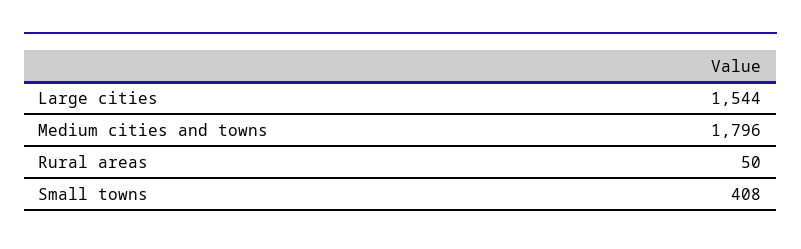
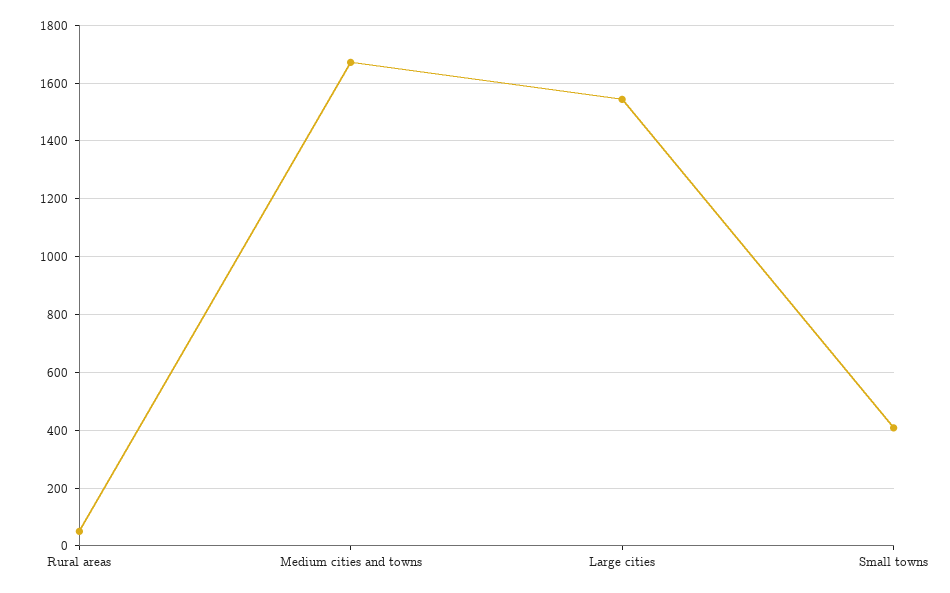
  {
    "Large cities": 1544,
-   "Medium cities and towns": 1796,
+   "Medium cities and towns": 1675,
    "Rural areas": 50,
    "Small towns": 408
  }

